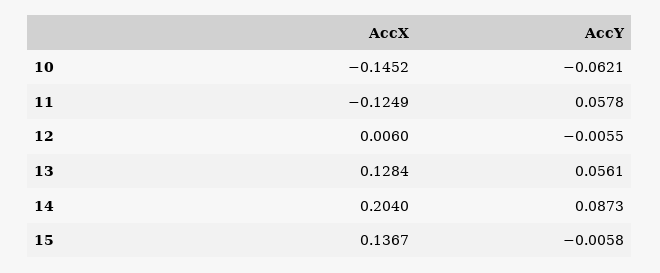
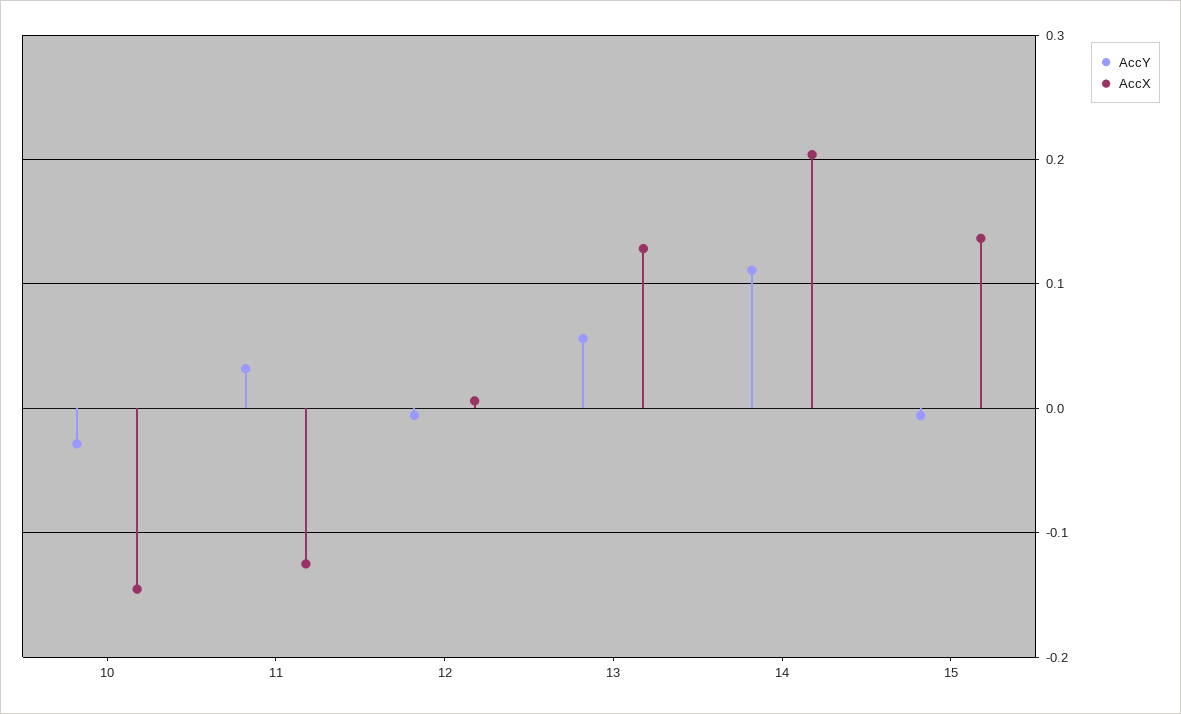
  {
    "AccX": {
      "10": -0.1452,
      "11": -0.1249,
      "12": 0.006,
      "13": 0.1284,
      "14": 0.204,
      "15": 0.1367
    },
    "AccY": {
-     "10": -0.0621,
+     "10": -0.03,
-     "11": 0.0578,
+     "11": 0.03,
      "12": -0.0055,
      "13": 0.0561,
-     "14": 0.0873,
+     "14": 0.11,
      "15": -0.0058
    }
  }

